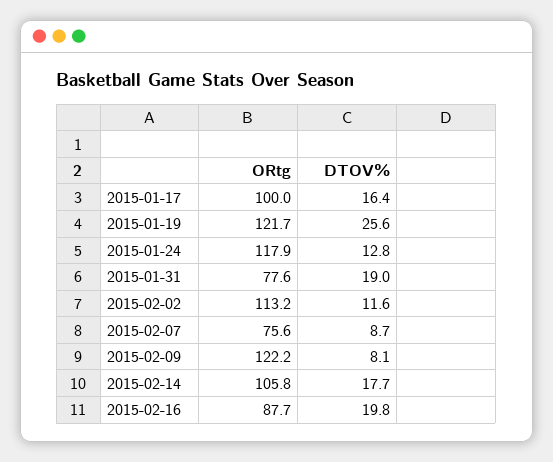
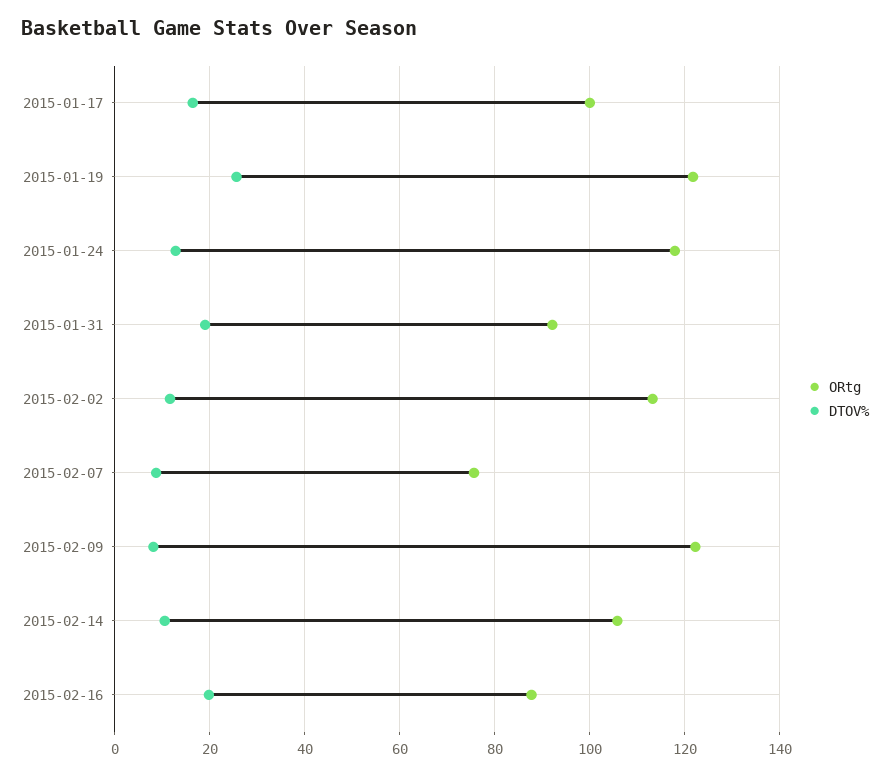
  {
    "ORtg": {
      "2015-01-17": 100,
      "2015-01-19": 121.7,
      "2015-01-24": 117.9,
-     "2015-01-31": 77.6,
+     "2015-01-31": 92,
      "2015-02-02": 113.2,
      "2015-02-07": 75.6,
      "2015-02-09": 122.2,
      "2015-02-14": 105.8,
      "2015-02-16": 87.7
    },
    "DTOV%": {
      "2015-01-17": 16.4,
      "2015-01-19": 25.6,
      "2015-01-24": 12.8,
      "2015-01-31": 19,
      "2015-02-02": 11.6,
      "2015-02-07": 8.7,
      "2015-02-09": 8.1,
-     "2015-02-14": 17.7,
+     "2015-02-14": 10,
      "2015-02-16": 19.8
    }
  }

